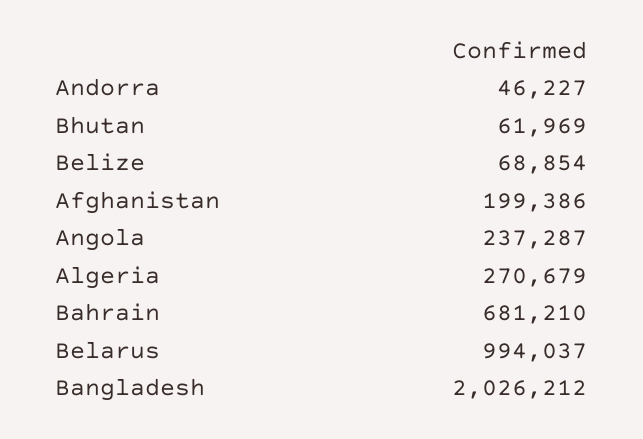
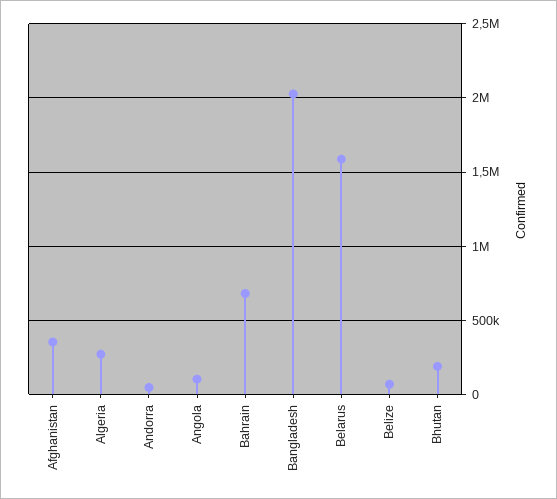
  {
    "Andorra": 46227,
-   "Bhutan": 61969,
+   "Bhutan": 200000,
    "Belize": 68854,
-   "Afghanistan": 199386,
+   "Afghanistan": 350000,
-   "Angola": 237287,
+   "Angola": 100000,
    "Algeria": 270679,
    "Bahrain": 681210,
-   "Belarus": 994037,
+   "Belarus": 1600000,
    "Bangladesh": 2026212
  }

